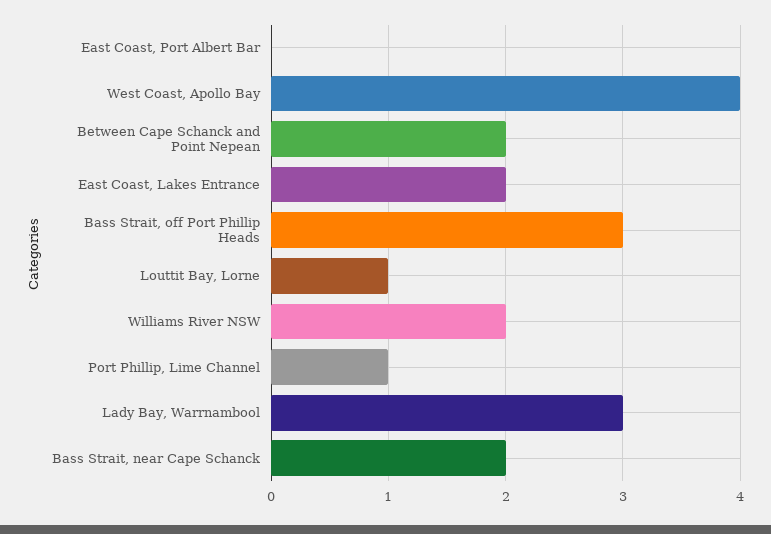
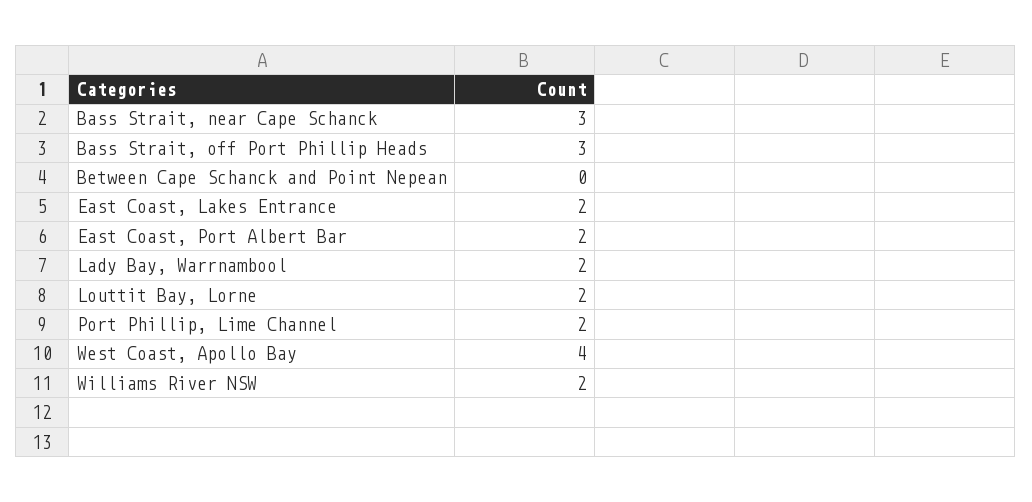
  {
-   "East Coast, Port Albert Bar": 0,
+   "East Coast, Port Albert Bar": 2,
    "West Coast, Apollo Bay": 4,
-   "Between Cape Schanck and Point Nepean": 2,
+   "Between Cape Schanck and Point Nepean": 0,
    "East Coast, Lakes Entrance": 2,
    "Bass Strait, off Port Phillip Heads": 3,
-   "Louttit Bay, Lorne": 1,
+   "Louttit Bay, Lorne": 2,
    "Williams River NSW": 2,
-   "Port Phillip, Lime Channel": 1,
+   "Port Phillip, Lime Channel": 2,
-   "Lady Bay, Warrnambool": 3,
+   "Lady Bay, Warrnambool": 2,
-   "Bass Strait, near Cape Schanck": 2
+   "Bass Strait, near Cape Schanck": 3
  }

